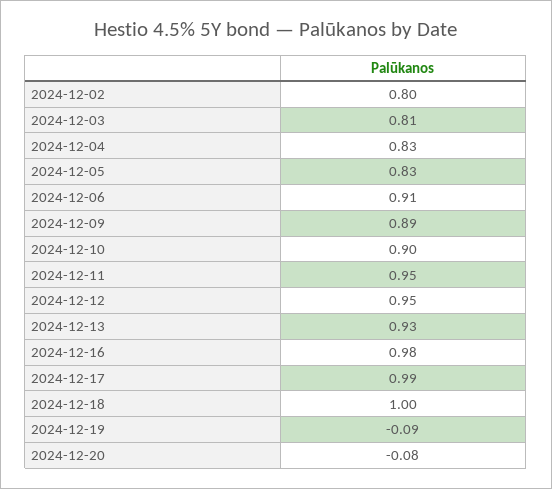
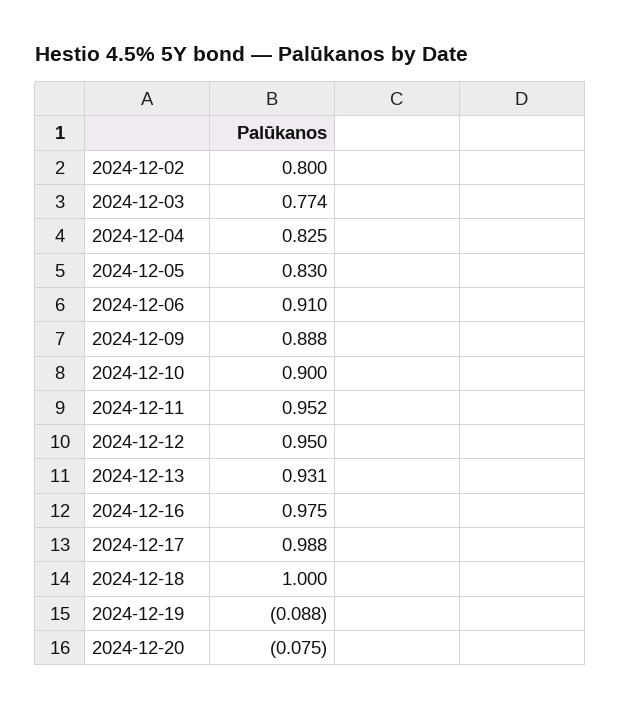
  {
    "2024-12-02": 0.8,
-   "2024-12-03": 0.81,
+   "2024-12-03": 0.774,
    "2024-12-04": 0.825,
    "2024-12-05": 0.83,
    "2024-12-06": 0.91,
    "2024-12-09": 0.888,
    "2024-12-10": 0.9,
    "2024-12-11": 0.952,
    "2024-12-12": 0.95,
    "2024-12-13": 0.931,
    "2024-12-16": 0.975,
    "2024-12-17": 0.988,
    "2024-12-18": 1,
    "2024-12-19": -0.088,
    "2024-12-20": -0.075
  }

